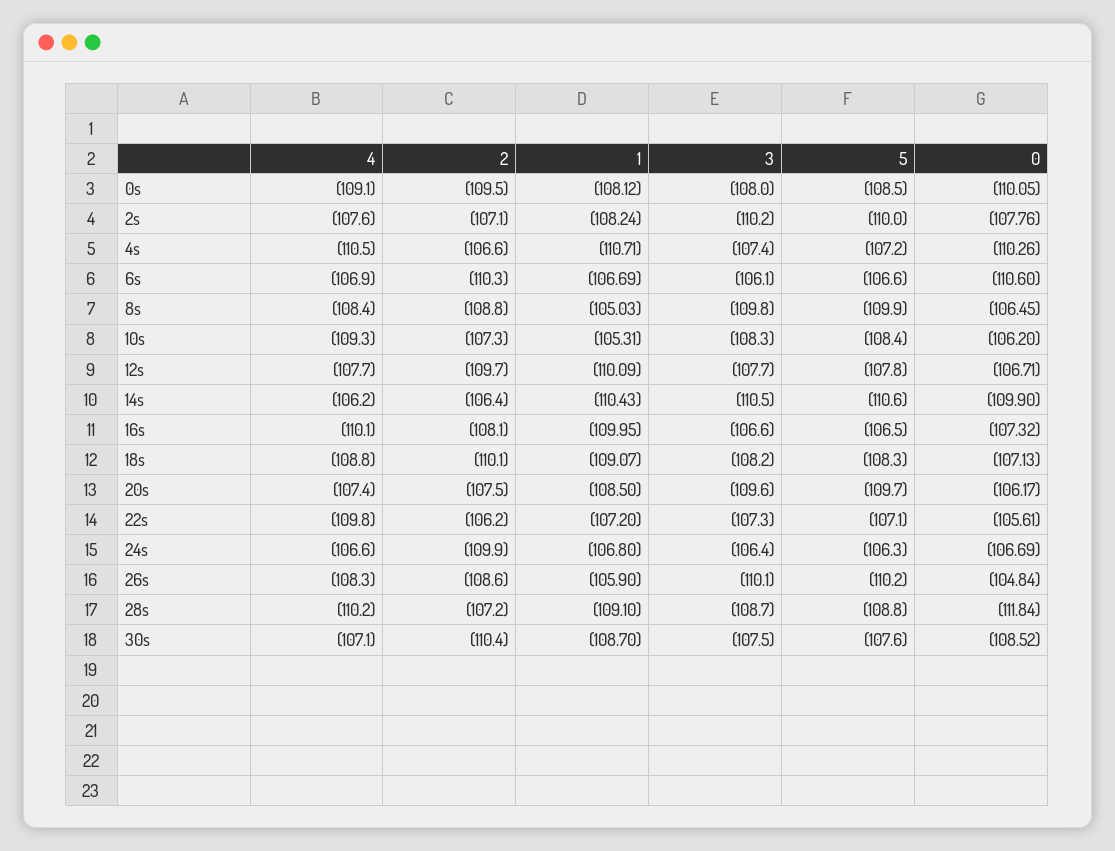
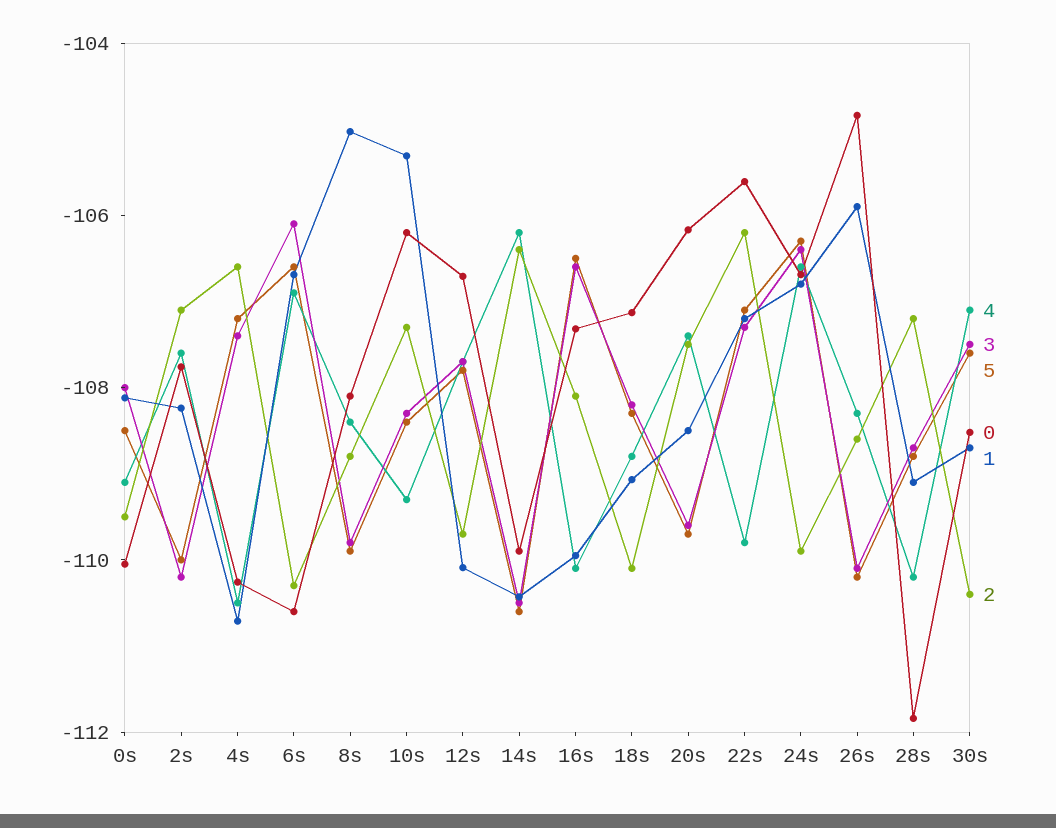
  {
    "4": {
      "0s": -109.1,
      "2s": -107.6,
      "4s": -110.5,
      "6s": -106.9,
      "8s": -108.4,
      "10s": -109.3,
      "12s": -107.7,
      "14s": -106.2,
      "16s": -110.1,
      "18s": -108.8,
      "20s": -107.4,
      "22s": -109.8,
      "24s": -106.6,
      "26s": -108.3,
      "28s": -110.2,
      "30s": -107.1
    },
    "2": {
      "0s": -109.5,
      "2s": -107.1,
      "4s": -106.6,
      "6s": -110.3,
      "8s": -108.8,
      "10s": -107.3,
      "12s": -109.7,
      "14s": -106.4,
      "16s": -108.1,
      "18s": -110.1,
      "20s": -107.5,
      "22s": -106.2,
      "24s": -109.9,
      "26s": -108.6,
      "28s": -107.2,
      "30s": -110.4
    },
    "1": {
      "0s": -108.12,
      "2s": -108.24,
      "4s": -110.71,
      "6s": -106.69,
      "8s": -105.03,
      "10s": -105.31,
      "12s": -110.09,
      "14s": -110.43,
      "16s": -109.95,
      "18s": -109.07,
      "20s": -108.5,
      "22s": -107.2,
      "24s": -106.8,
      "26s": -105.9,
      "28s": -109.1,
      "30s": -108.7
    },
    "3": {
      "0s": -108,
      "2s": -110.2,
      "4s": -107.4,
      "6s": -106.1,
      "8s": -109.8,
      "10s": -108.3,
      "12s": -107.7,
      "14s": -110.5,
      "16s": -106.6,
      "18s": -108.2,
      "20s": -109.6,
      "22s": -107.3,
      "24s": -106.4,
      "26s": -110.1,
      "28s": -108.7,
      "30s": -107.5
    },
    "5": {
      "0s": -108.5,
      "2s": -110,
      "4s": -107.2,
      "6s": -106.6,
      "8s": -109.9,
      "10s": -108.4,
      "12s": -107.8,
      "14s": -110.6,
      "16s": -106.5,
      "18s": -108.3,
      "20s": -109.7,
      "22s": -107.1,
      "24s": -106.3,
      "26s": -110.2,
      "28s": -108.8,
      "30s": -107.6
    },
    "0": {
      "0s": -110.05,
      "2s": -107.76,
      "4s": -110.26,
      "6s": -110.6,
-     "8s": -106.45,
+     "8s": -108,
      "10s": -106.2,
      "12s": -106.71,
      "14s": -109.9,
      "16s": -107.32,
      "18s": -107.13,
      "20s": -106.17,
      "22s": -105.61,
      "24s": -106.69,
      "26s": -104.84,
      "28s": -111.84,
      "30s": -108.52
    }
  }

